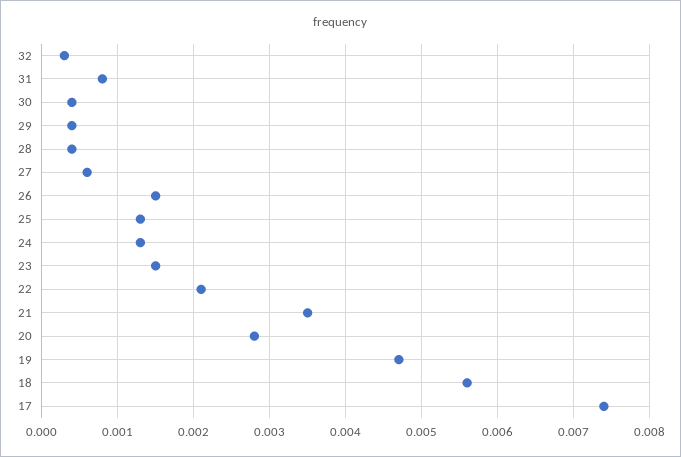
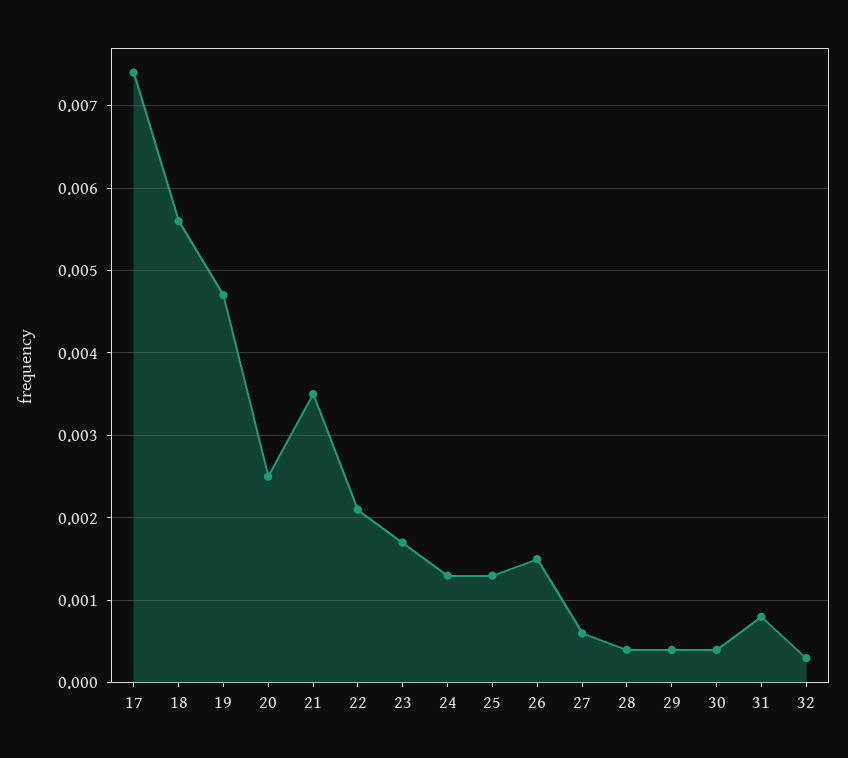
  {
    "32": 0.0003,
    "31": 0.0008,
    "30": 0.0004,
    "29": 0.0004,
    "28": 0.0004,
    "27": 0.0006,
    "26": 0.0015,
    "25": 0.0013,
    "24": 0.0013,
-   "23": 0.0015,
+   "23": 0.0017,
    "22": 0.0021,
    "21": 0.0035,
-   "20": 0.0028,
+   "20": 0.0025,
    "19": 0.0047,
    "18": 0.0056,
    "17": 0.0074
  }

